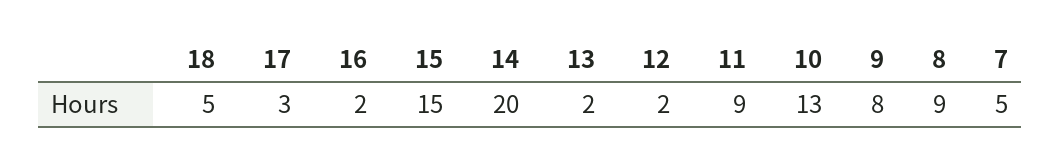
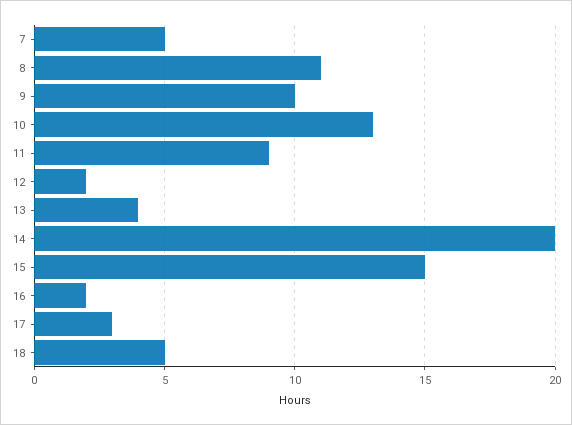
  {
    "18": 5,
    "17": 3,
    "16": 2,
    "15": 15,
    "14": 20,
-   "13": 2,
+   "13": 4,
    "12": 2,
    "11": 9,
    "10": 13,
-   "9": 8,
+   "9": 10,
-   "8": 9,
+   "8": 11,
    "7": 5
  }

